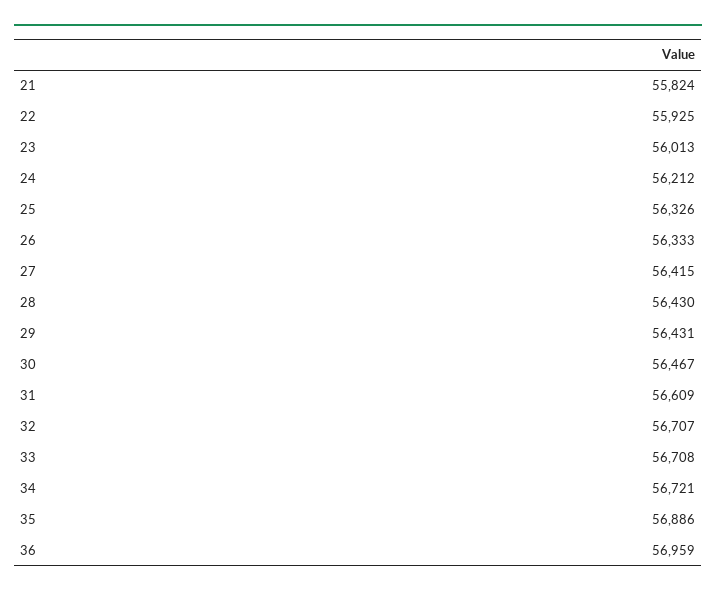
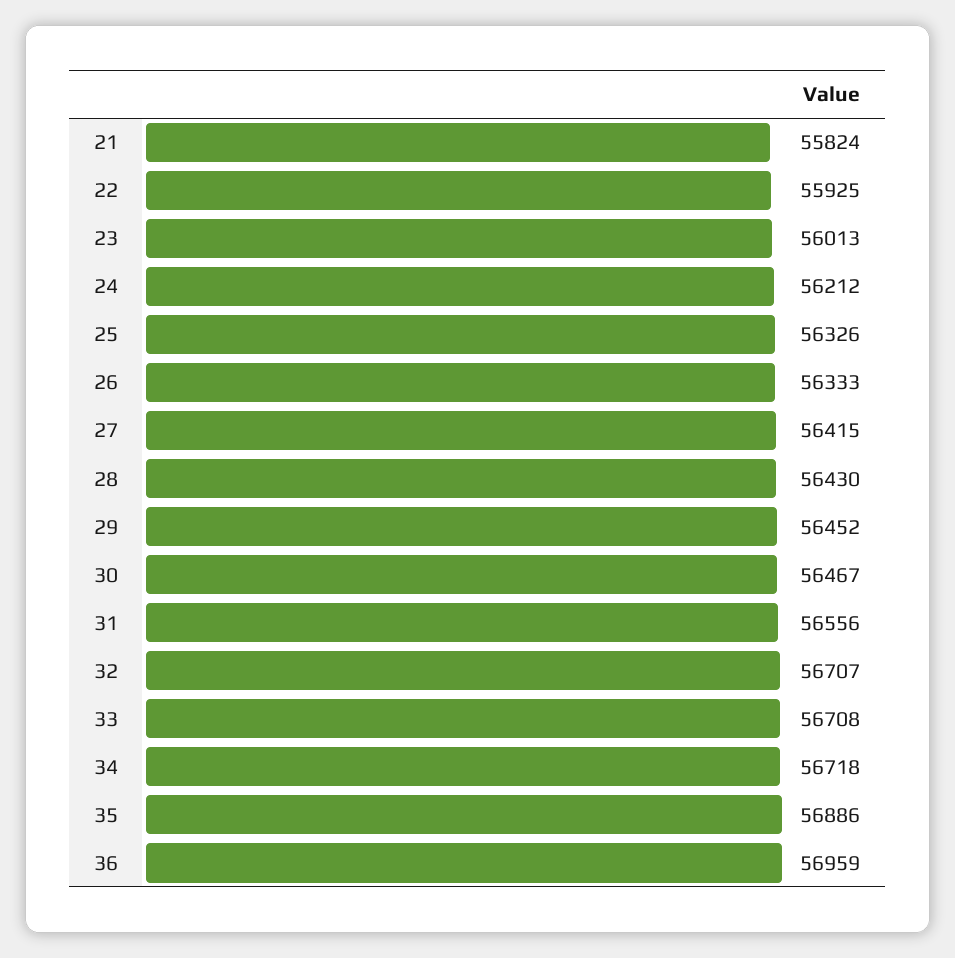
  {
    "21": 55824,
    "22": 55925,
    "23": 56013,
    "24": 56212,
    "25": 56326,
    "26": 56333,
    "27": 56415,
    "28": 56430,
-   "29": 56431,
+   "29": 56452,
    "30": 56467,
-   "31": 56609,
+   "31": 56556,
    "32": 56707,
    "33": 56708,
-   "34": 56721,
+   "34": 56718,
    "35": 56886,
    "36": 56959
  }

